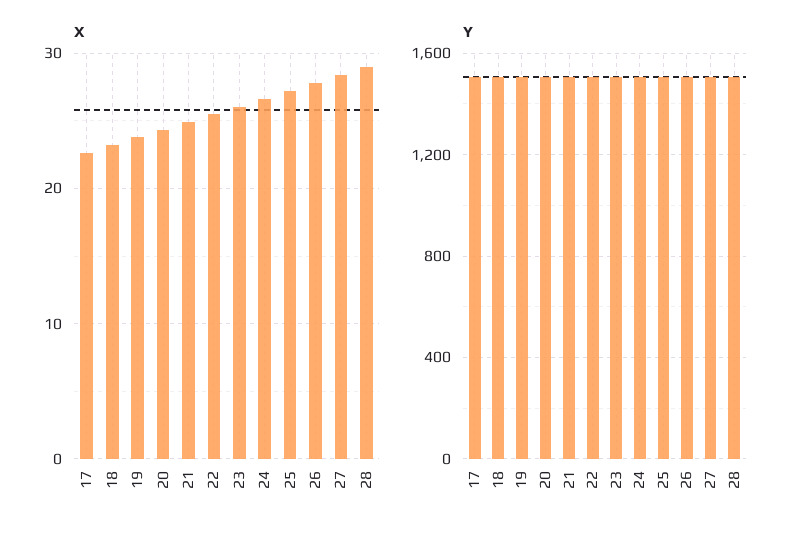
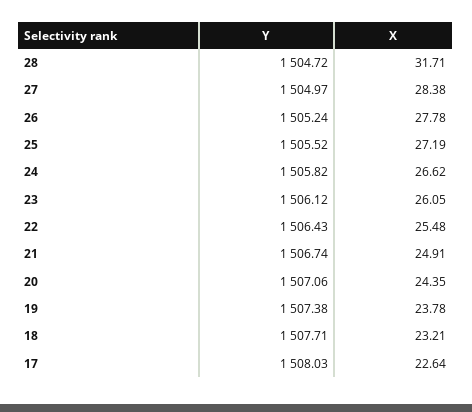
  {
    "X": {
      "17": 22.64,
      "18": 23.21,
      "19": 23.78,
      "20": 24.35,
      "21": 24.91,
      "22": 25.48,
      "23": 26.05,
      "24": 26.62,
      "25": 27.19,
      "26": 27.78,
      "27": 28.38,
-     "28": 29
+     "28": 31.71
    },
    "Y": {
      "17": 1508.03,
      "18": 1507.71,
      "19": 1507.38,
      "20": 1507.06,
      "21": 1506.74,
      "22": 1506.43,
      "23": 1506.12,
      "24": 1505.82,
      "25": 1505.52,
      "26": 1505.24,
      "27": 1504.97,
      "28": 1504.72
    }
  }

